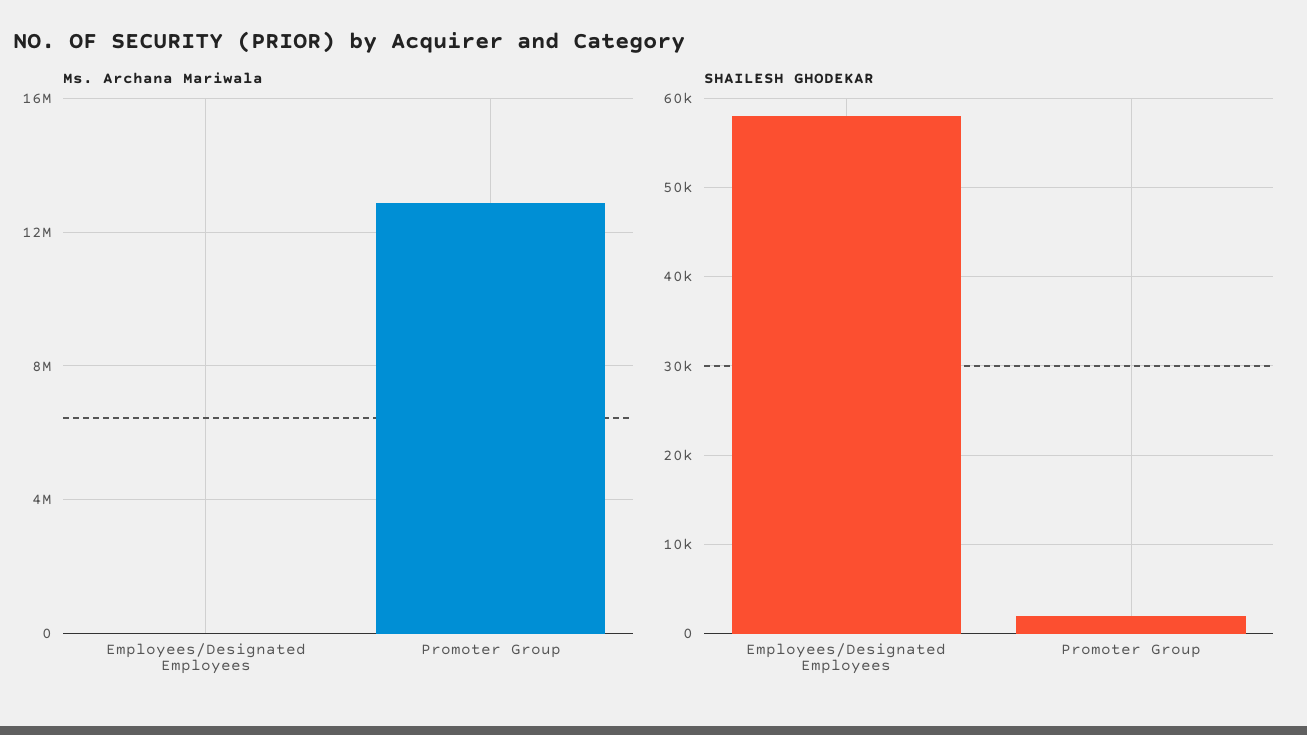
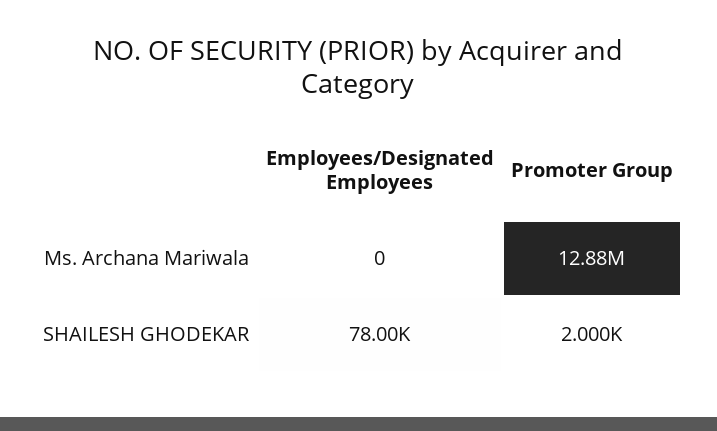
  {
    "Ms. Archana Mariwala": {
      "Employees/Designated Employees": 0,
      "Promoter Group": 12880000
    },
    "SHAILESH GHODEKAR": {
-     "Employees/Designated Employees": 58000,
+     "Employees/Designated Employees": 78000,
      "Promoter Group": 2000
    }
  }

